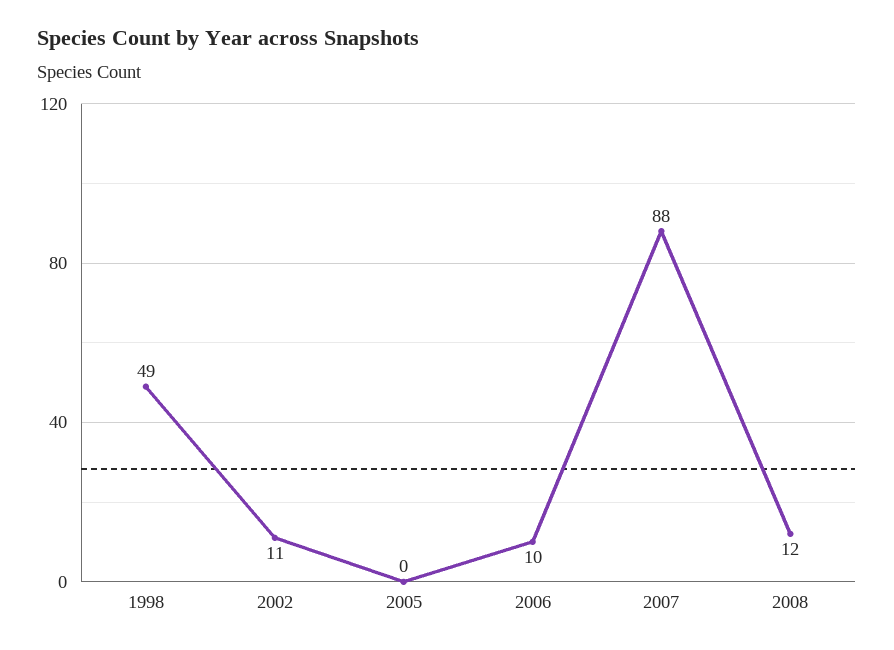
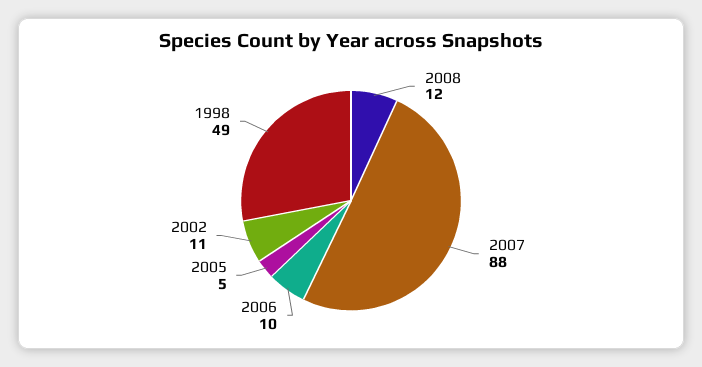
  {
    "1998": 49,
    "2002": 11,
-   "2005": 0,
+   "2005": 5,
    "2006": 10,
    "2007": 88,
    "2008": 12
  }

